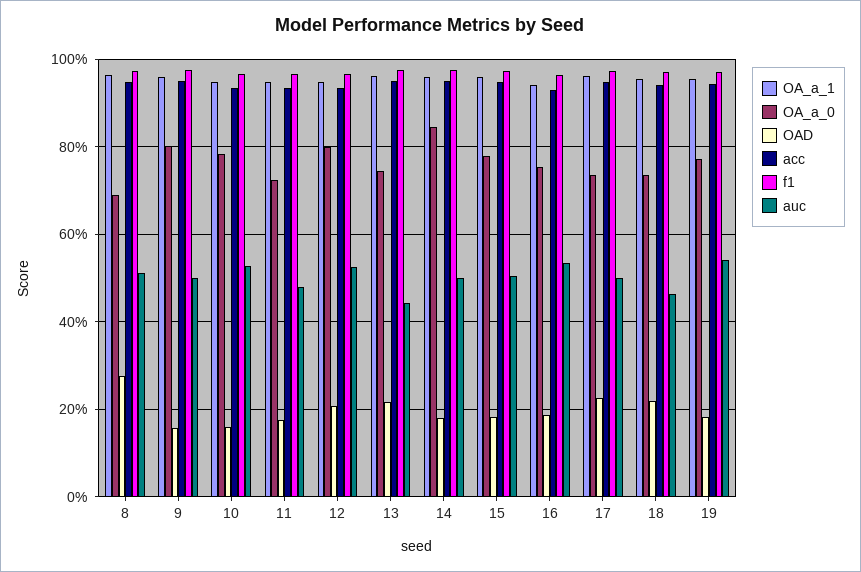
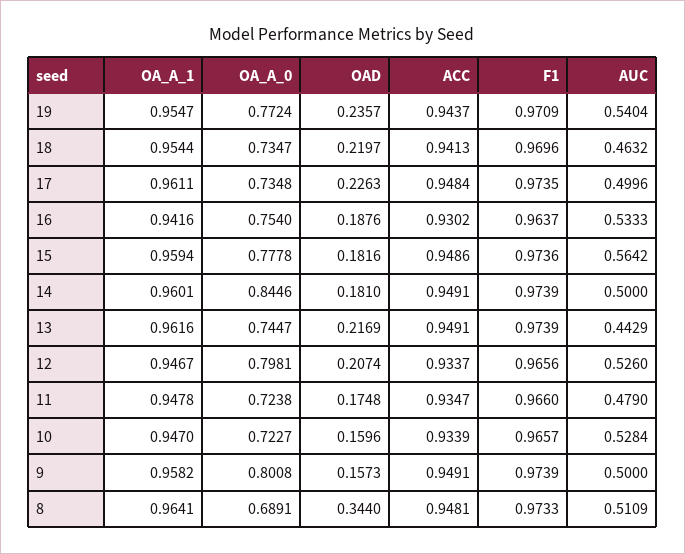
  {
    "OA_a_1": {
      "8": 0.9641,
      "9": 0.9582,
      "10": 0.947,
      "11": 0.9478,
      "12": 0.9467,
      "13": 0.9616,
      "14": 0.9601,
      "15": 0.9594,
      "16": 0.9416,
      "17": 0.9611,
      "18": 0.9544,
      "19": 0.9547
    },
    "OA_a_0": {
      "8": 0.6891,
      "9": 0.8008,
-     "10": 0.78,
+     "10": 0.7227,
      "11": 0.7238,
      "12": 0.7981,
      "13": 0.7447,
      "14": 0.8446,
      "15": 0.7778,
      "16": 0.754,
      "17": 0.7348,
      "18": 0.7347,
      "19": 0.7724
    },
    "OAD": {
-     "8": 0.28,
+     "8": 0.344,
      "9": 0.1573,
      "10": 0.1596,
      "11": 0.1748,
      "12": 0.2074,
      "13": 0.2169,
      "14": 0.181,
      "15": 0.1816,
      "16": 0.1876,
      "17": 0.2263,
      "18": 0.2197,
-     "19": 0.18
+     "19": 0.2357
    },
    "acc": {
      "8": 0.9481,
      "9": 0.9491,
      "10": 0.9339,
      "11": 0.9347,
      "12": 0.9337,
      "13": 0.9491,
      "14": 0.9491,
      "15": 0.9486,
      "16": 0.9302,
      "17": 0.9484,
      "18": 0.9413,
      "19": 0.9437
    },
    "f1": {
      "8": 0.9733,
      "9": 0.9739,
      "10": 0.9657,
      "11": 0.966,
      "12": 0.9656,
      "13": 0.9739,
      "14": 0.9739,
      "15": 0.9736,
      "16": 0.9637,
      "17": 0.9735,
      "18": 0.9696,
      "19": 0.9709
    },
    "auc": {
      "8": 0.5109,
      "9": 0.5,
      "10": 0.5284,
      "11": 0.479,
      "12": 0.526,
      "13": 0.4429,
      "14": 0.5,
-     "15": 0.5,
+     "15": 0.5642,
      "16": 0.5333,
      "17": 0.4996,
      "18": 0.4632,
      "19": 0.5404
    }
  }

